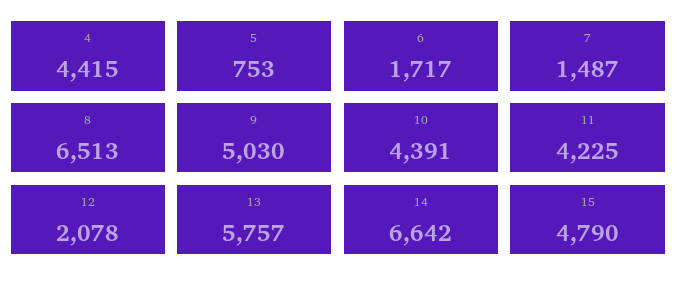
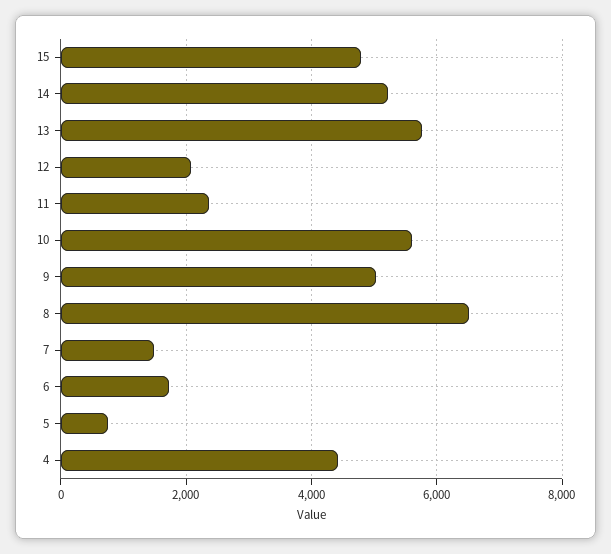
  {
    "4": 4415,
    "5": 753,
    "6": 1717,
    "7": 1487,
    "8": 6513,
    "9": 5030,
-   "10": 4391,
+   "10": 5600,
-   "11": 4225,
+   "11": 2400,
    "12": 2078,
    "13": 5757,
-   "14": 6642,
+   "14": 5200,
    "15": 4790
  }

